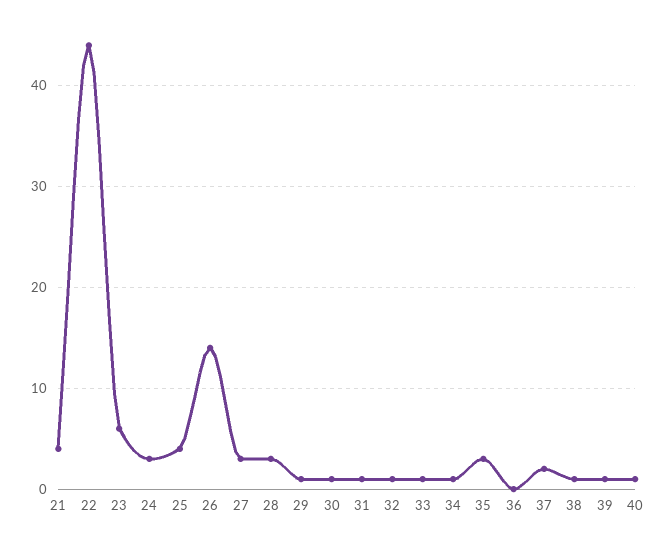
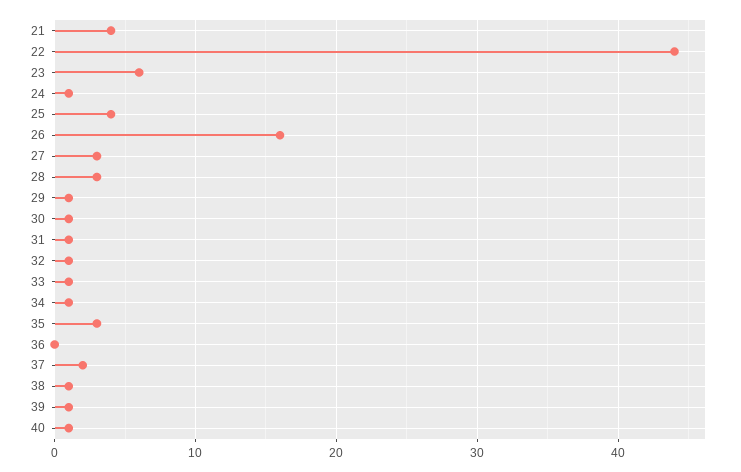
  {
    "21": 4,
    "22": 44,
    "23": 6,
-   "24": 3,
+   "24": 1,
    "25": 4,
-   "26": 14,
+   "26": 16,
    "27": 3,
    "28": 3,
    "29": 1,
    "30": 1,
    "31": 1,
    "32": 1,
    "33": 1,
    "34": 1,
    "35": 3,
    "36": 0,
    "37": 2,
    "38": 1,
    "39": 1,
    "40": 1
  }

